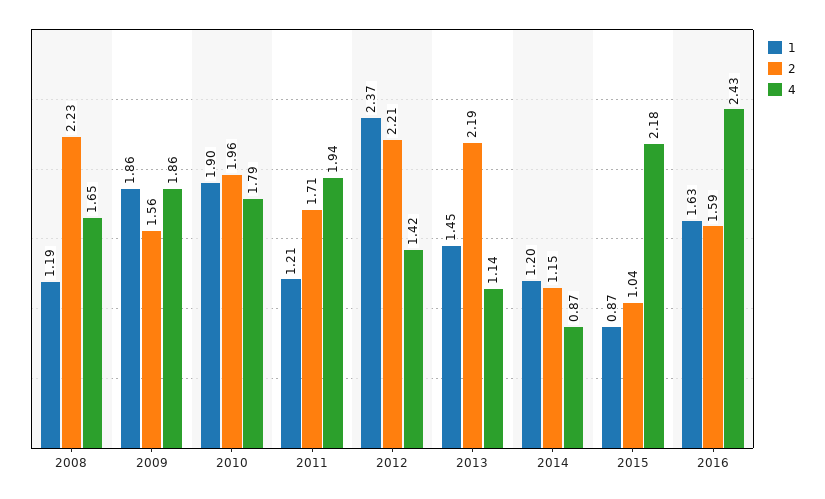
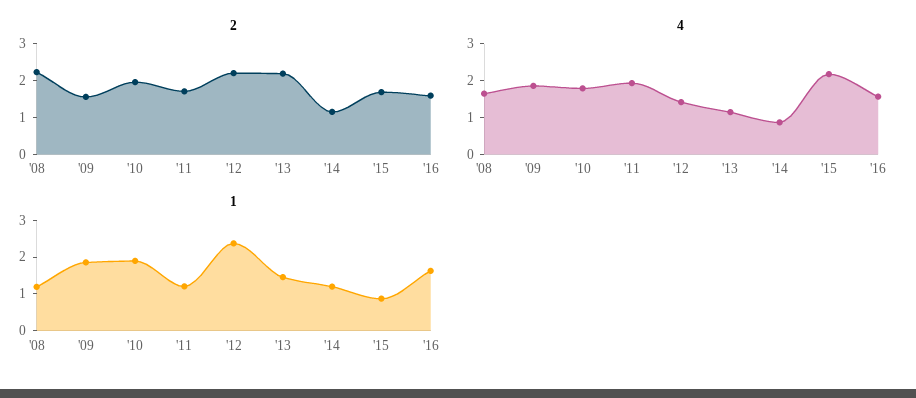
  {
    "1": {
      "2008": 1.19,
      "2009": 1.86,
      "2010": 1.9,
      "2011": 1.21,
      "2012": 2.37,
      "2013": 1.45,
      "2014": 1.2,
      "2015": 0.87,
      "2016": 1.63
    },
    "2": {
      "2008": 2.23,
      "2009": 1.56,
      "2010": 1.96,
      "2011": 1.71,
      "2012": 2.21,
      "2013": 2.19,
      "2014": 1.15,
-     "2015": 1.04,
+     "2015": 1.75,
      "2016": 1.59
    },
    "4": {
      "2008": 1.65,
      "2009": 1.86,
      "2010": 1.79,
      "2011": 1.94,
      "2012": 1.42,
      "2013": 1.14,
      "2014": 0.87,
      "2015": 2.18,
-     "2016": 2.43
+     "2016": 1.5
    }
  }

